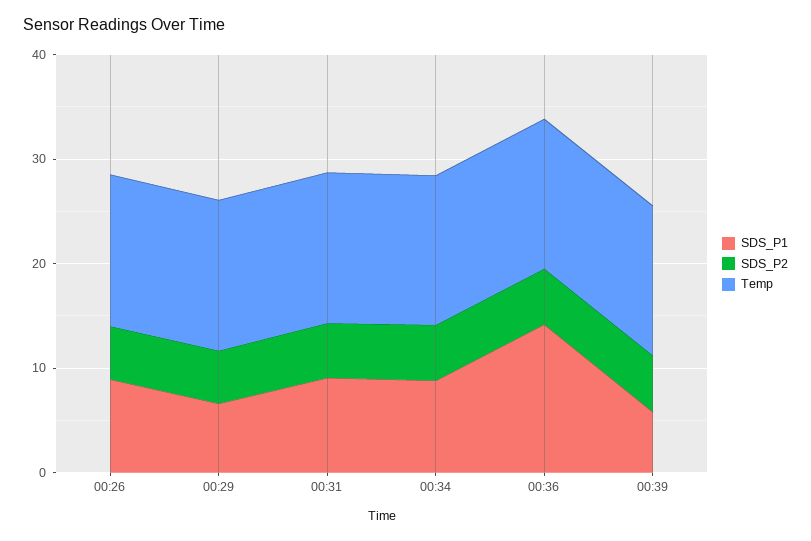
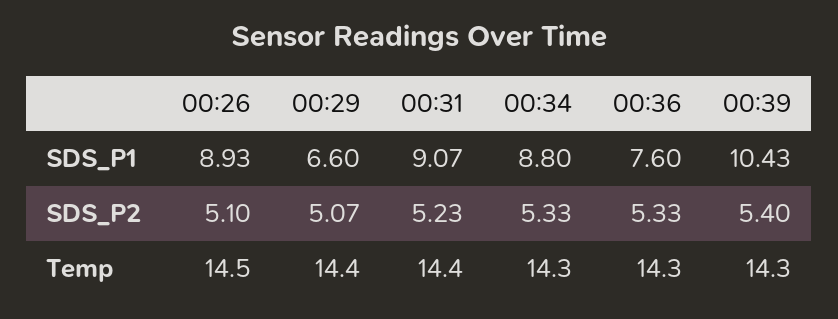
  {
    "SDS_P1": {
      "00:26": 8.93,
      "00:29": 6.6,
      "00:31": 9.07,
      "00:34": 8.8,
-     "00:36": 14,
+     "00:36": 7.6,
-     "00:39": 6
+     "00:39": 10.43
    },
    "SDS_P2": {
      "00:26": 5.1,
      "00:29": 5.07,
      "00:31": 5.23,
      "00:34": 5.33,
      "00:36": 5.33,
      "00:39": 5.4
    },
    "Temp": {
      "00:26": 14.5,
      "00:29": 14.4,
      "00:31": 14.4,
      "00:34": 14.3,
      "00:36": 14.3,
      "00:39": 14.3
    }
  }

